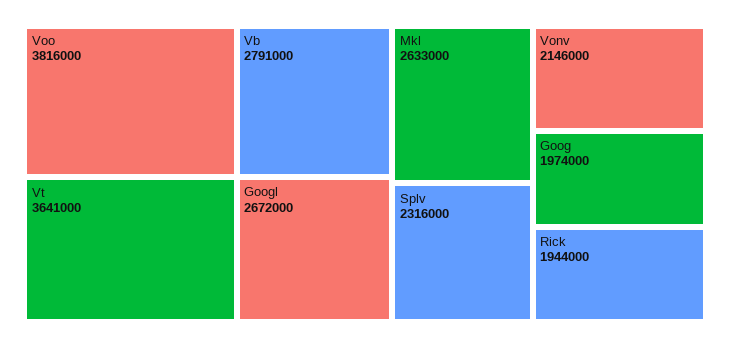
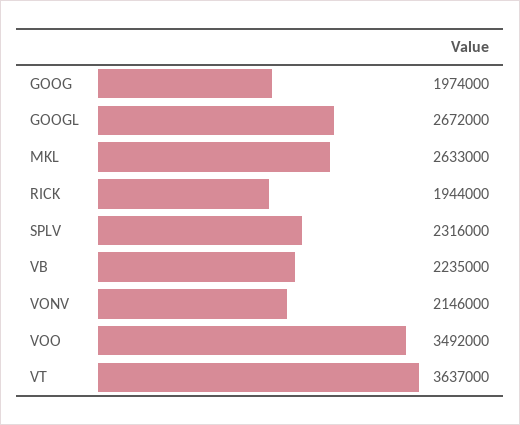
  {
-   "Voo": 3816000,
+   "Voo": 3492000,
-   "Vt": 3641000,
+   "Vt": 3637000,
-   "Vb": 2791000,
+   "Vb": 2235000,
    "Googl": 2672000,
    "Mkl": 2633000,
    "Splv": 2316000,
    "Vonv": 2146000,
    "Goog": 1974000,
    "Rick": 1944000
  }

